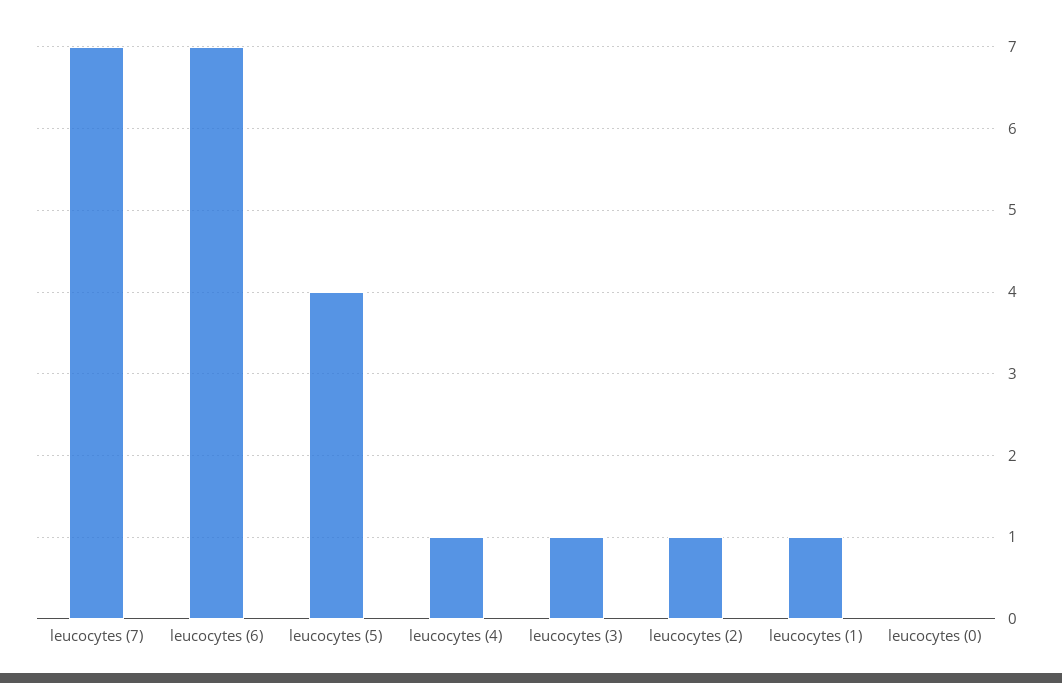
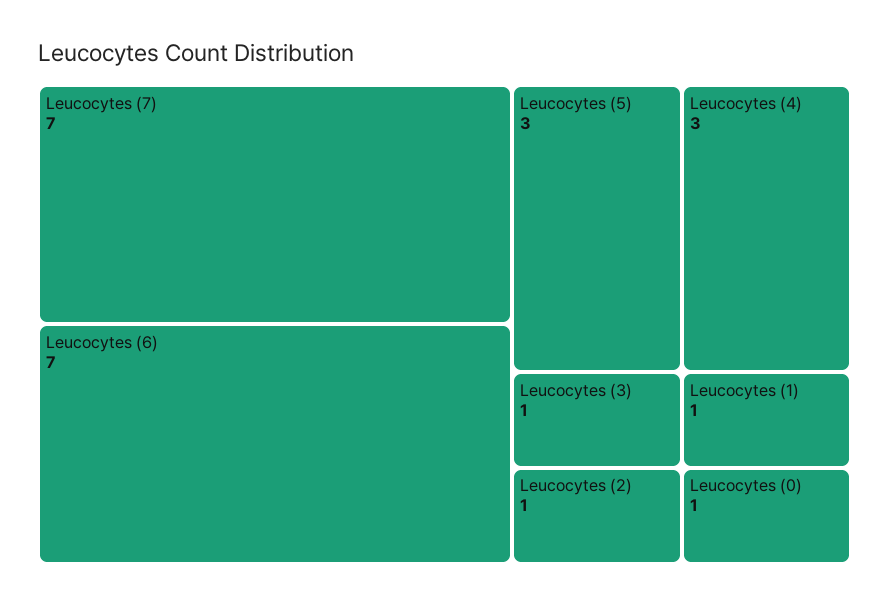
  {
    "leucocytes (7)": 7,
    "leucocytes (6)": 7,
-   "leucocytes (5)": 4,
+   "leucocytes (5)": 3,
-   "leucocytes (4)": 1,
+   "leucocytes (4)": 3,
    "leucocytes (3)": 1,
    "leucocytes (2)": 1,
    "leucocytes (1)": 1,
-   "leucocytes (0)": 0
+   "leucocytes (0)": 1
  }

